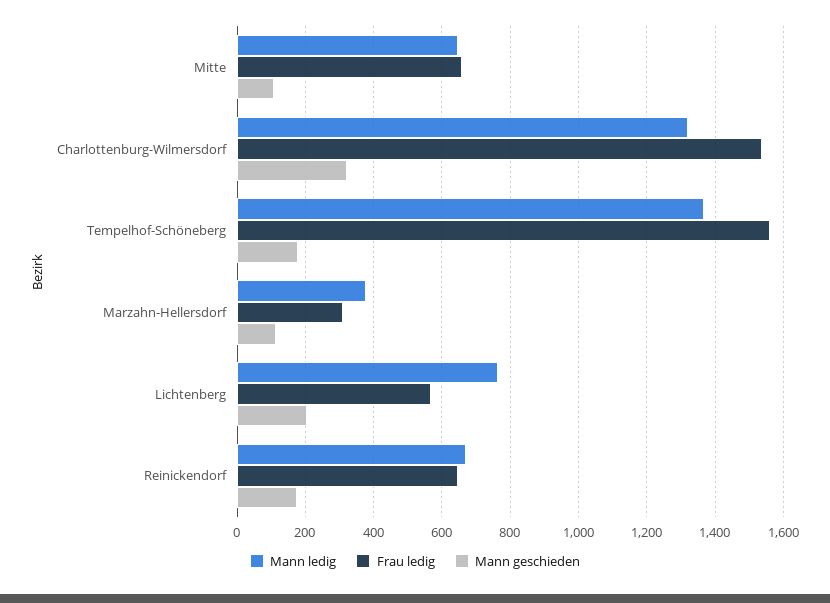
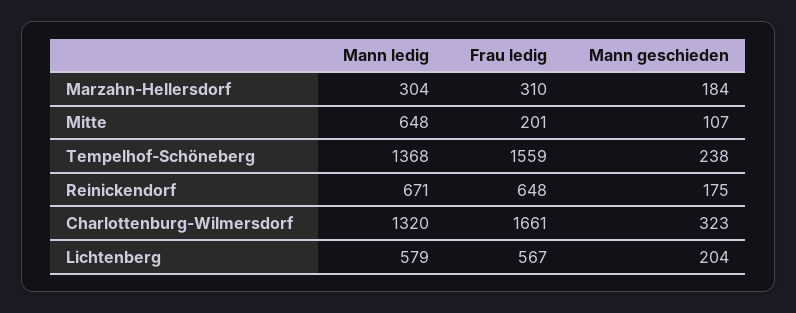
  {
    "Mann ledig": {
      "Mitte": 648,
      "Charlottenburg-Wilmersdorf": 1320,
      "Tempelhof-Schöneberg": 1368,
-     "Marzahn-Hellersdorf": 380,
+     "Marzahn-Hellersdorf": 304,
-     "Lichtenberg": 760,
+     "Lichtenberg": 579,
      "Reinickendorf": 671
    },
    "Frau ledig": {
-     "Mitte": 660,
+     "Mitte": 201,
-     "Charlottenburg-Wilmersdorf": 1540,
+     "Charlottenburg-Wilmersdorf": 1661,
      "Tempelhof-Schöneberg": 1559,
      "Marzahn-Hellersdorf": 310,
      "Lichtenberg": 567,
      "Reinickendorf": 648
    },
    "Mann geschieden": {
      "Mitte": 107,
      "Charlottenburg-Wilmersdorf": 323,
-     "Tempelhof-Schöneberg": 180,
+     "Tempelhof-Schöneberg": 238,
-     "Marzahn-Hellersdorf": 120,
+     "Marzahn-Hellersdorf": 184,
      "Lichtenberg": 204,
      "Reinickendorf": 175
    }
  }

